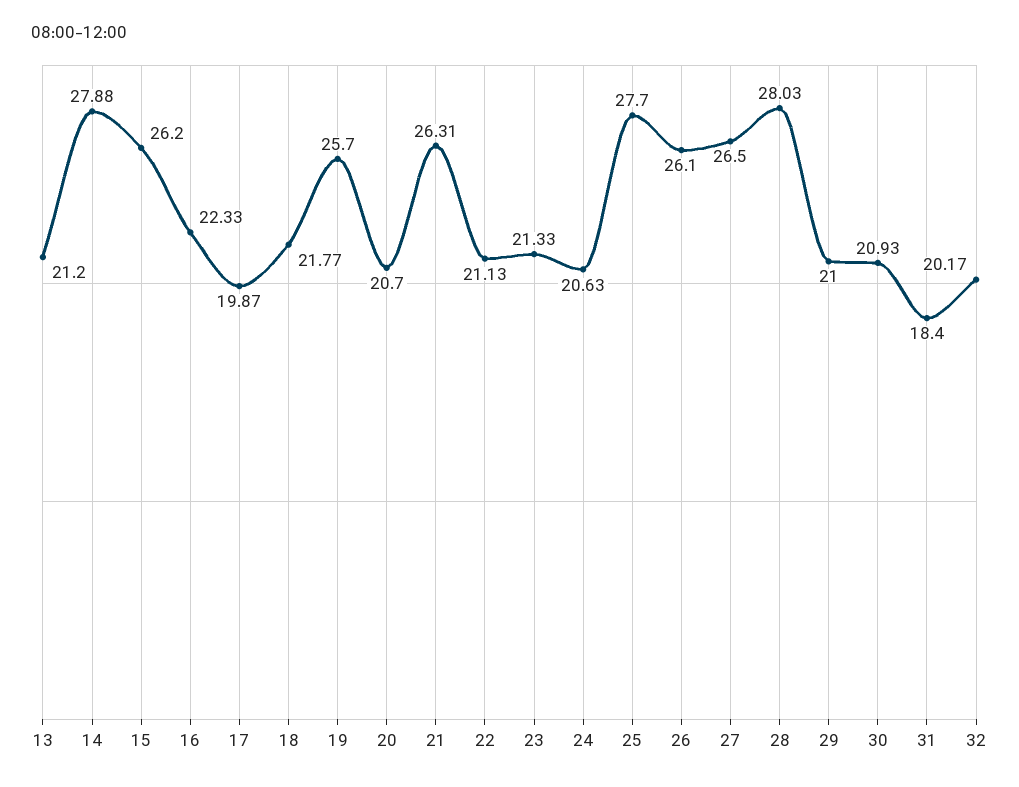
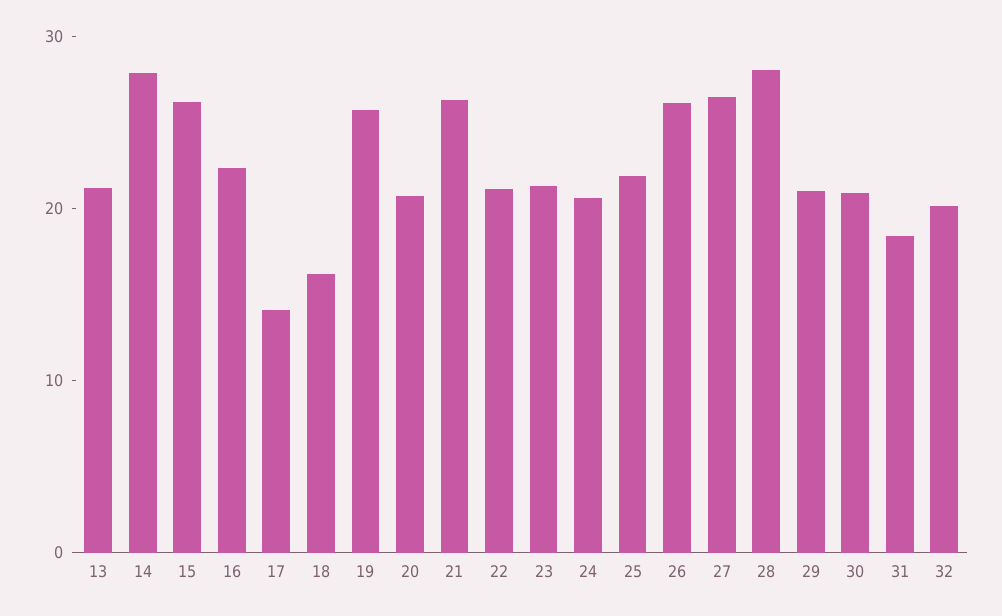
  {
    "13": 21.2,
    "14": 27.88,
    "15": 26.2,
    "16": 22.33,
-   "17": 19.87,
+   "17": 14,
-   "18": 21.77,
+   "18": 16,
    "19": 25.7,
    "20": 20.7,
    "21": 26.31,
    "22": 21.13,
    "23": 21.33,
    "24": 20.63,
-   "25": 27.7,
+   "25": 22,
    "26": 26.1,
    "27": 26.5,
    "28": 28.03,
    "29": 21,
    "30": 20.93,
    "31": 18.4,
    "32": 20.17
  }

